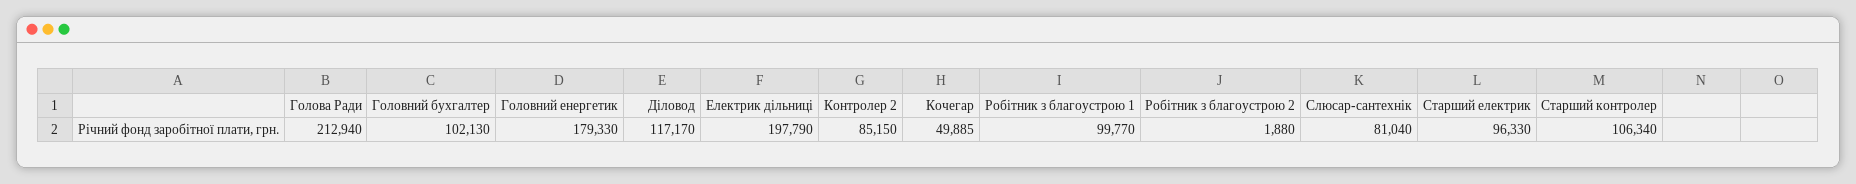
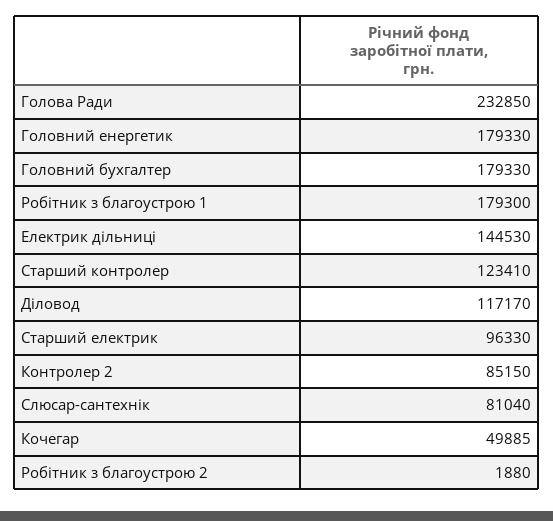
  {
-   "Голова Ради": 212940,
+   "Голова Ради": 232850,
-   "Головний бухгалтер": 102130,
+   "Головний бухгалтер": 179330,
    "Головний енергетик": 179330,
    "Діловод": 117170,
-   "Електрик дільниці": 197790,
+   "Електрик дільниці": 144530,
    "Контролер 2": 85150,
    "Кочегар": 49885,
-   "Робітник з благоустрою 1": 99770,
+   "Робітник з благоустрою 1": 179300,
    "Робітник з благоустрою 2": 1880,
    "Слюсар-сантехнік": 81040,
    "Старший електрик": 96330,
-   "Старший контролер": 106340
+   "Старший контролер": 123410
  }

